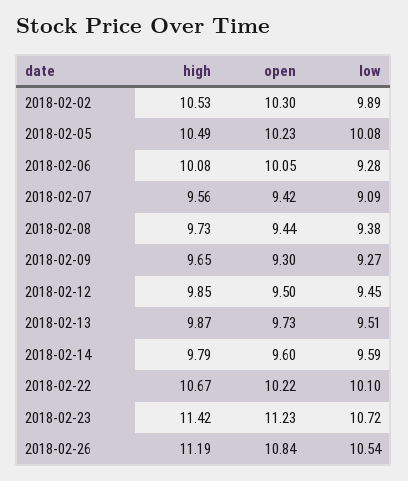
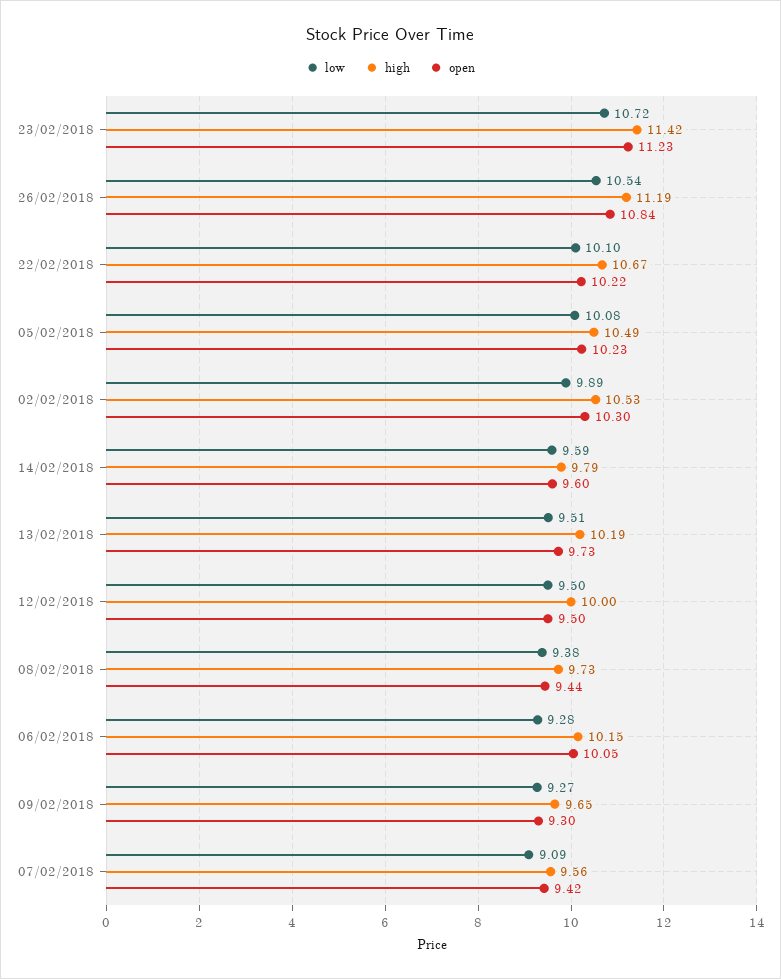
  {
    "high": {
      "2018-02-02": 10.53,
      "2018-02-05": 10.49,
-     "2018-02-06": 10.08,
+     "2018-02-06": 10.15,
      "2018-02-07": 9.56,
      "2018-02-08": 9.73,
      "2018-02-09": 9.65,
-     "2018-02-12": 9.85,
+     "2018-02-12": 10,
-     "2018-02-13": 9.87,
+     "2018-02-13": 10.19,
      "2018-02-14": 9.79,
      "2018-02-22": 10.67,
      "2018-02-23": 11.42,
      "2018-02-26": 11.19
    },
    "open": {
      "2018-02-02": 10.3,
      "2018-02-05": 10.23,
      "2018-02-06": 10.05,
      "2018-02-07": 9.42,
      "2018-02-08": 9.44,
      "2018-02-09": 9.3,
      "2018-02-12": 9.5,
      "2018-02-13": 9.73,
      "2018-02-14": 9.6,
      "2018-02-22": 10.22,
      "2018-02-23": 11.23,
      "2018-02-26": 10.84
    },
    "low": {
      "2018-02-02": 9.89,
      "2018-02-05": 10.08,
      "2018-02-06": 9.28,
      "2018-02-07": 9.09,
      "2018-02-08": 9.38,
      "2018-02-09": 9.27,
-     "2018-02-12": 9.45,
+     "2018-02-12": 9.5,
      "2018-02-13": 9.51,
      "2018-02-14": 9.59,
      "2018-02-22": 10.1,
      "2018-02-23": 10.72,
      "2018-02-26": 10.54
    }
  }

